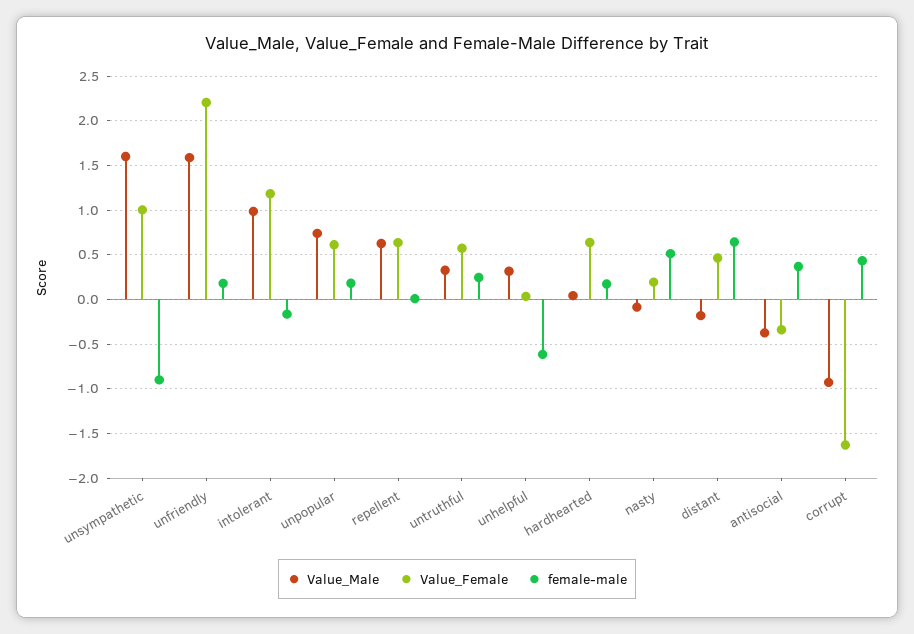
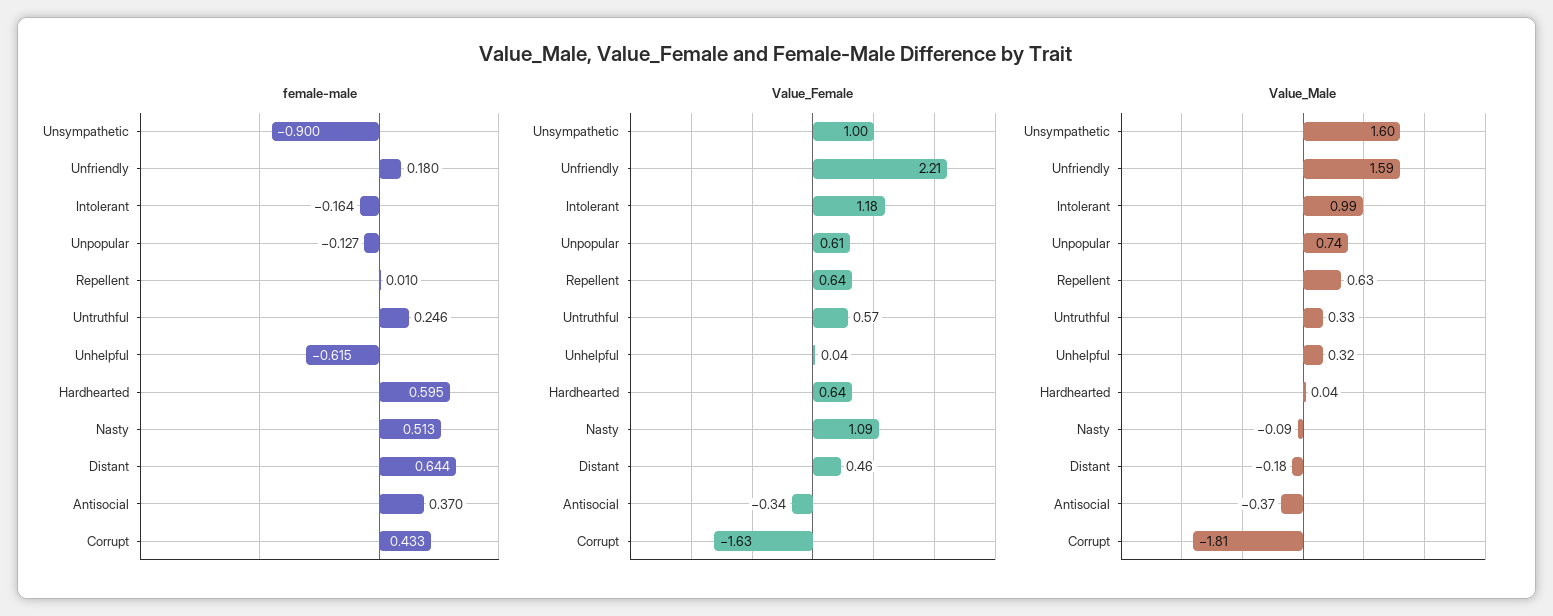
  {
    "Value_Male": {
      "unsympathetic": 1.6,
      "unfriendly": 1.59,
      "intolerant": 0.99,
      "unpopular": 0.74,
      "repellent": 0.63,
      "untruthful": 0.33,
      "unhelpful": 0.32,
      "hardhearted": 0.04,
      "nasty": -0.09,
      "distant": -0.18,
      "antisocial": -0.37,
-     "corrupt": -0.9
+     "corrupt": -1.81
    },
    "Value_Female": {
      "unsympathetic": 1,
      "unfriendly": 2.21,
      "intolerant": 1.18,
      "unpopular": 0.61,
      "repellent": 0.64,
      "untruthful": 0.57,
      "unhelpful": 0.04,
      "hardhearted": 0.64,
-     "nasty": 0.2,
+     "nasty": 1.09,
      "distant": 0.46,
      "antisocial": -0.34,
      "corrupt": -1.63
    },
    "female-male": {
      "unsympathetic": -0.9,
      "unfriendly": 0.18,
      "intolerant": -0.164,
-     "unpopular": 0.2,
+     "unpopular": -0.127,
      "repellent": 0.01,
      "untruthful": 0.246,
      "unhelpful": -0.615,
-     "hardhearted": 0.2,
+     "hardhearted": 0.595,
      "nasty": 0.513,
      "distant": 0.644,
      "antisocial": 0.37,
      "corrupt": 0.433
    }
  }

